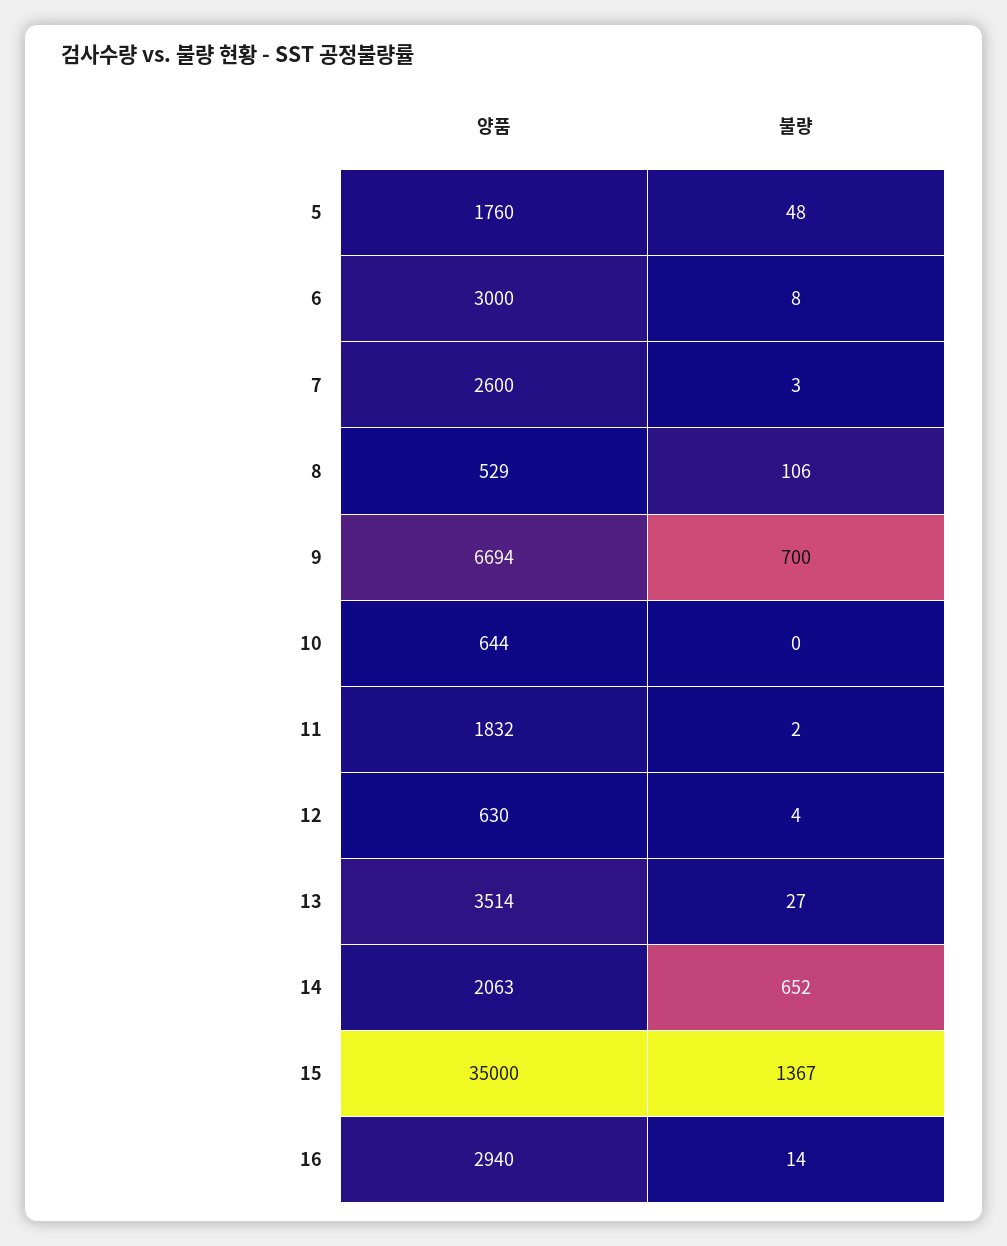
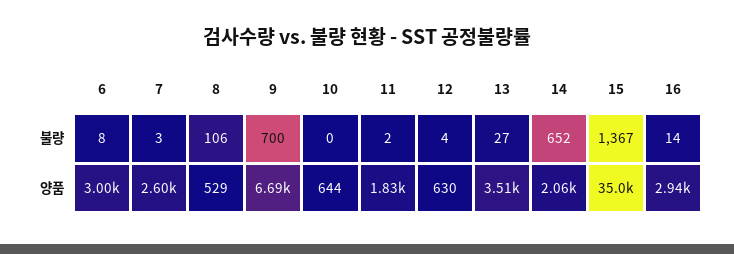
  {
    "양품": {
-     "5": 1760,
      "6": 3000,
      "7": 2600,
      "8": 529,
      "9": 6694,
      "10": 644,
      "11": 1832,
      "12": 630,
      "13": 3514,
      "14": 2063,
      "15": 35000,
      "16": 2940
    },
    "불량": {
-     "5": 48,
      "6": 8,
      "7": 3,
      "8": 106,
      "9": 700,
      "10": 0,
      "11": 2,
      "12": 4,
      "13": 27,
      "14": 652,
      "15": 1367,
      "16": 14
    }
  }

